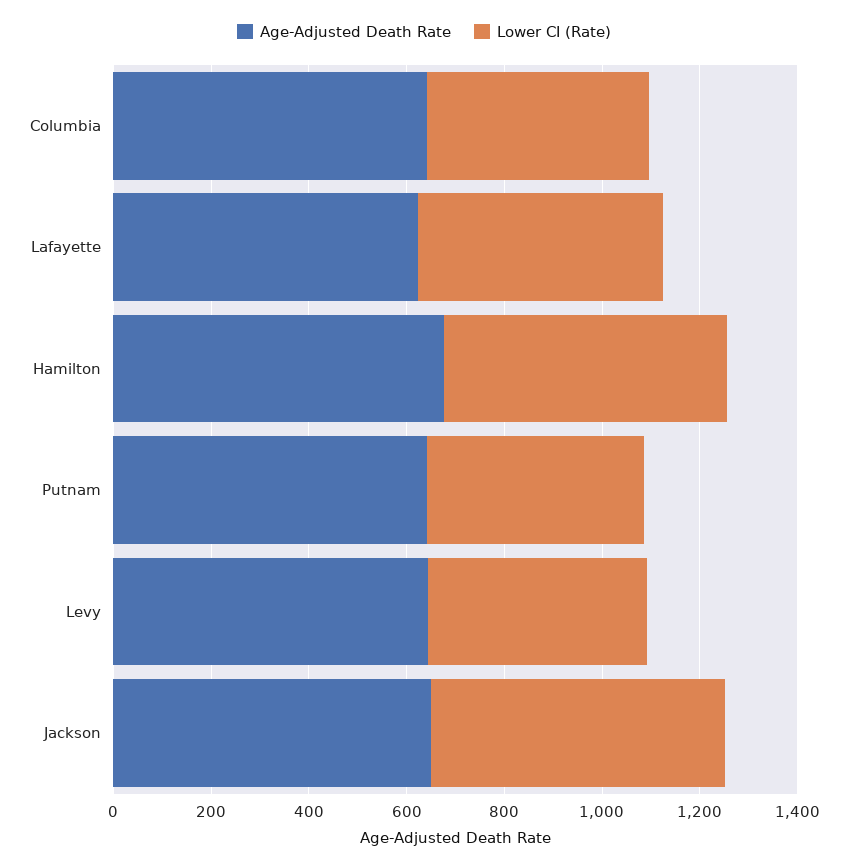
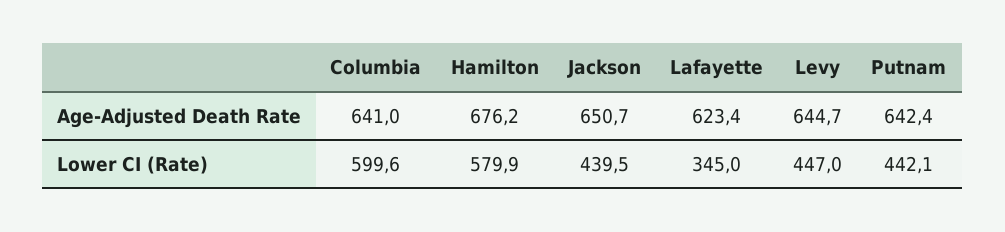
  {
    "Age-Adjusted Death Rate": {
      "Columbia": 641,
      "Lafayette": 623.4,
      "Hamilton": 676.2,
      "Putnam": 642.4,
      "Levy": 644.7,
      "Jackson": 650.7
    },
    "Lower CI (Rate)": {
-     "Columbia": 450,
+     "Columbia": 599.6,
-     "Lafayette": 500,
+     "Lafayette": 345,
      "Hamilton": 579.9,
      "Putnam": 442.1,
      "Levy": 447,
-     "Jackson": 600
+     "Jackson": 439.5
    }
  }

